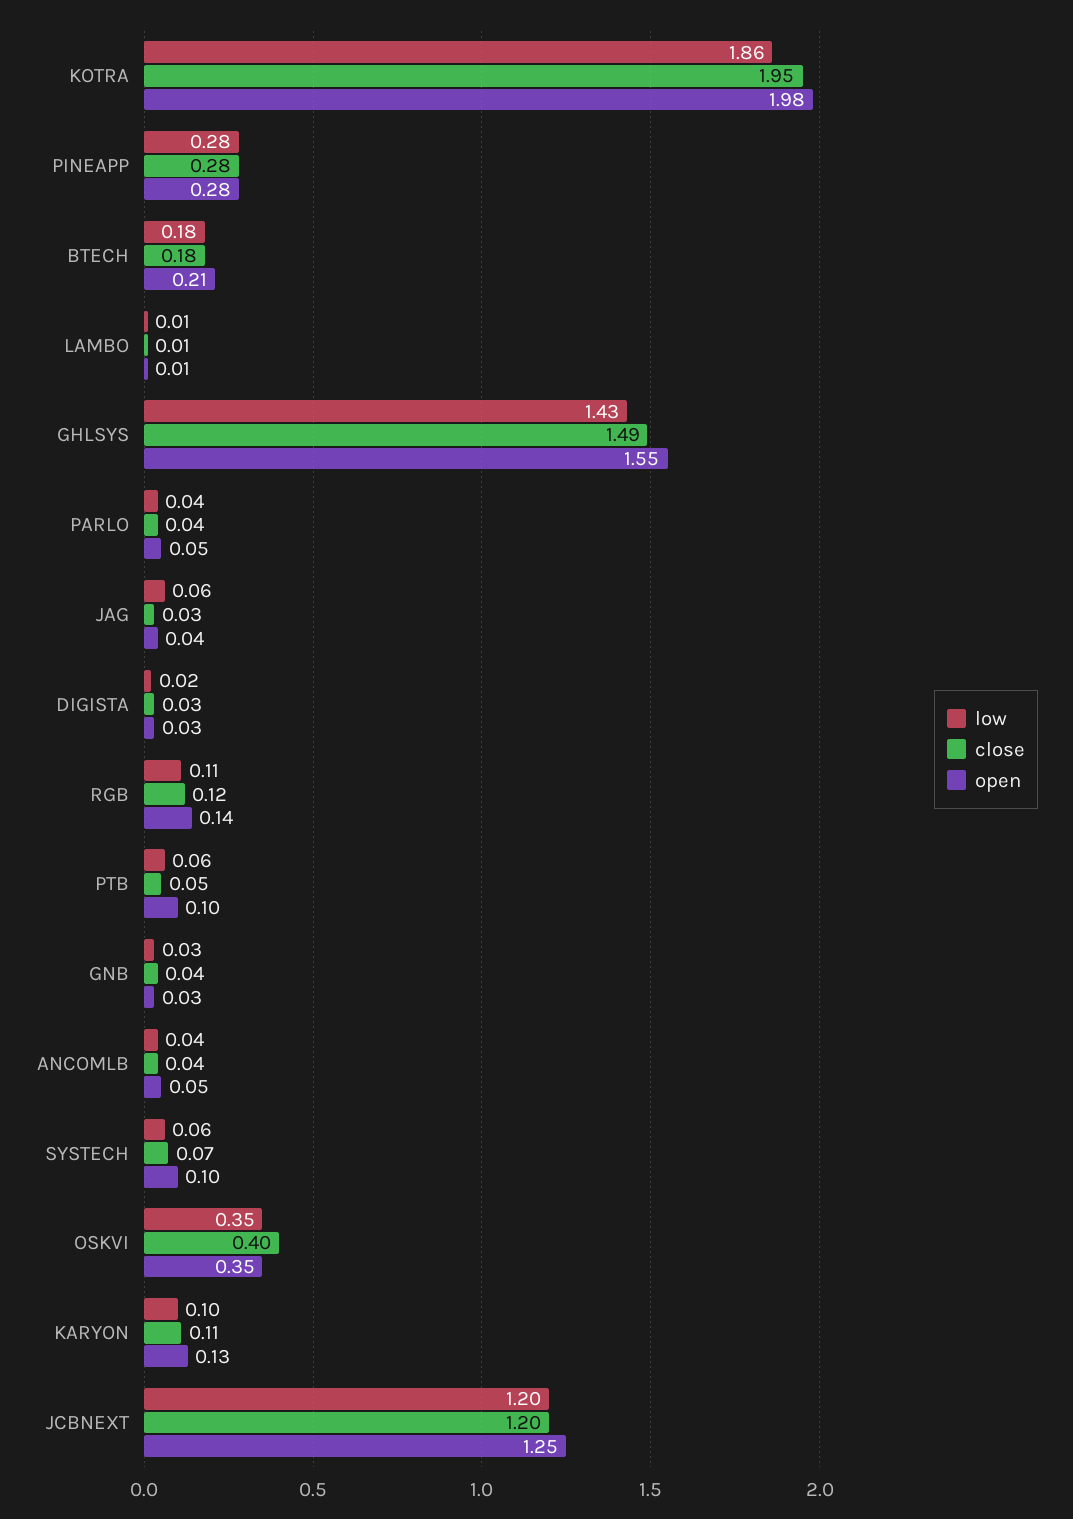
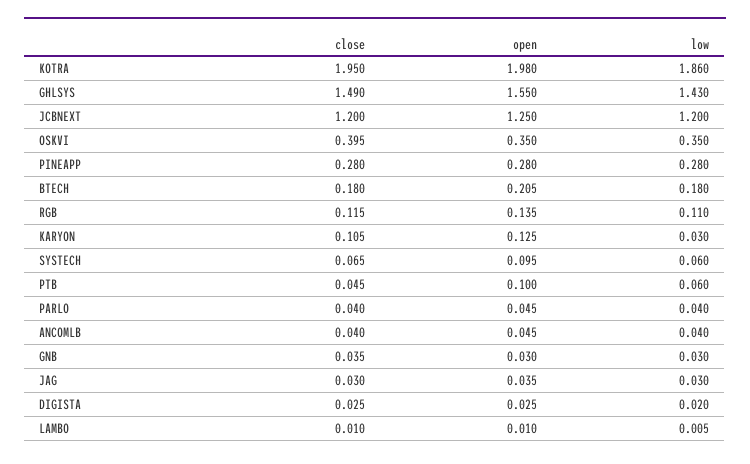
  {
    "low": {
      "KOTRA": 1.86,
      "PINEAPP": 0.28,
      "BTECH": 0.18,
      "LAMBO": 0.005,
      "GHLSYS": 1.43,
      "PARLO": 0.04,
-     "JAG": 0.06,
+     "JAG": 0.03,
      "DIGISTA": 0.02,
      "RGB": 0.11,
      "PTB": 0.06,
      "GNB": 0.03,
      "ANCOMLB": 0.04,
      "SYSTECH": 0.06,
      "OSKVI": 0.35,
-     "KARYON": 0.1,
+     "KARYON": 0.03,
      "JCBNEXT": 1.2
    },
    "close": {
      "KOTRA": 1.95,
      "PINEAPP": 0.28,
      "BTECH": 0.18,
      "LAMBO": 0.01,
      "GHLSYS": 1.49,
      "PARLO": 0.04,
      "JAG": 0.03,
      "DIGISTA": 0.025,
      "RGB": 0.115,
      "PTB": 0.045,
      "GNB": 0.035,
      "ANCOMLB": 0.04,
      "SYSTECH": 0.065,
      "OSKVI": 0.395,
      "KARYON": 0.105,
      "JCBNEXT": 1.2
    },
    "open": {
      "KOTRA": 1.98,
      "PINEAPP": 0.28,
      "BTECH": 0.205,
      "LAMBO": 0.01,
      "GHLSYS": 1.55,
      "PARLO": 0.045,
      "JAG": 0.035,
      "DIGISTA": 0.025,
      "RGB": 0.135,
      "PTB": 0.1,
      "GNB": 0.03,
      "ANCOMLB": 0.045,
      "SYSTECH": 0.095,
      "OSKVI": 0.35,
      "KARYON": 0.125,
      "JCBNEXT": 1.25
    }
  }

